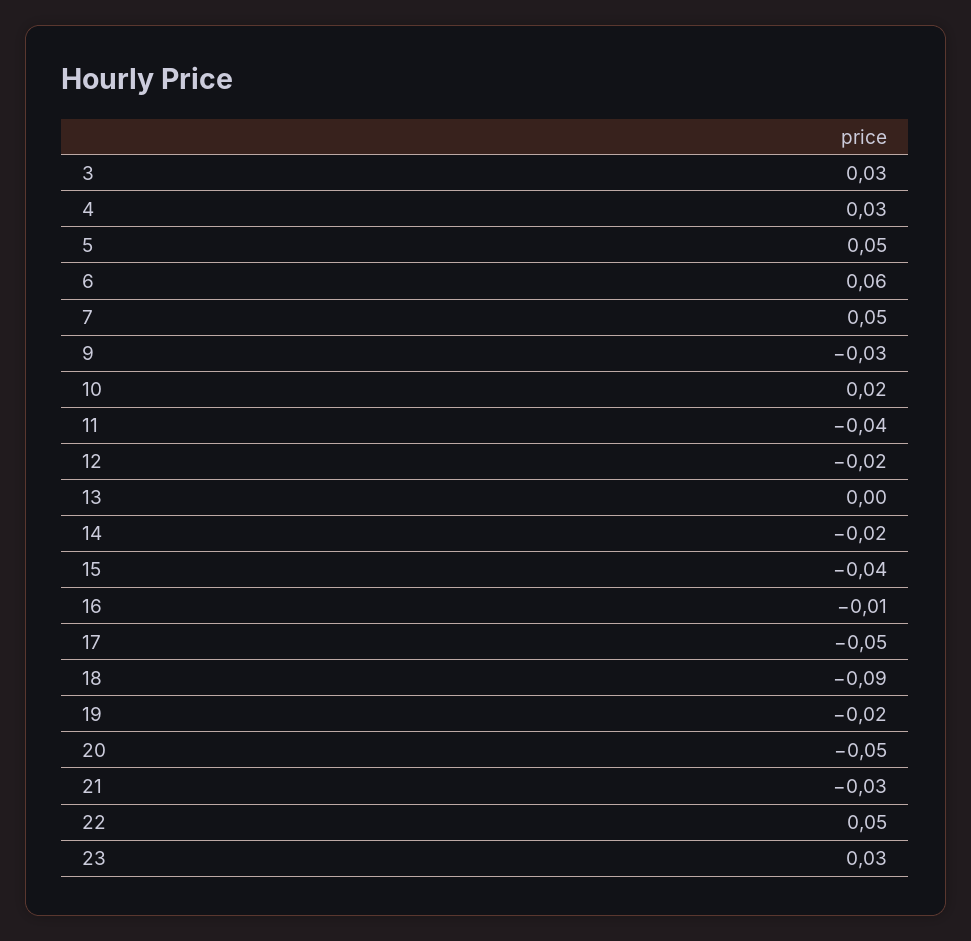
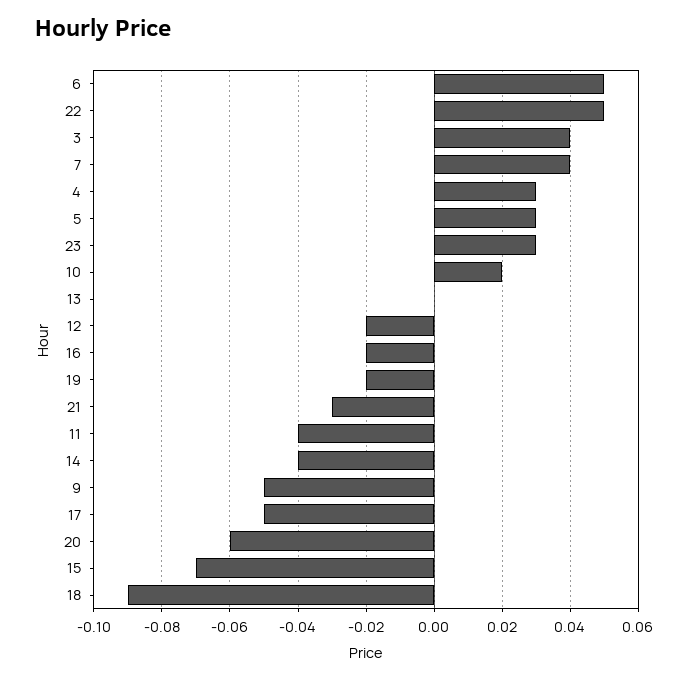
  {
-   "3": 0.03,
+   "3": 0.04,
    "4": 0.03,
-   "5": 0.05,
+   "5": 0.03,
-   "6": 0.06,
+   "6": 0.05,
-   "7": 0.05,
+   "7": 0.04,
-   "9": -0.03,
+   "9": -0.05,
    "10": 0.02,
    "11": -0.04,
    "12": -0.02,
    "13": 0,
-   "14": -0.02,
+   "14": -0.04,
-   "15": -0.04,
+   "15": -0.07,
-   "16": -0.01,
+   "16": -0.02,
    "17": -0.05,
    "18": -0.09,
    "19": -0.02,
-   "20": -0.05,
+   "20": -0.06,
    "21": -0.03,
    "22": 0.05,
    "23": 0.03
  }

